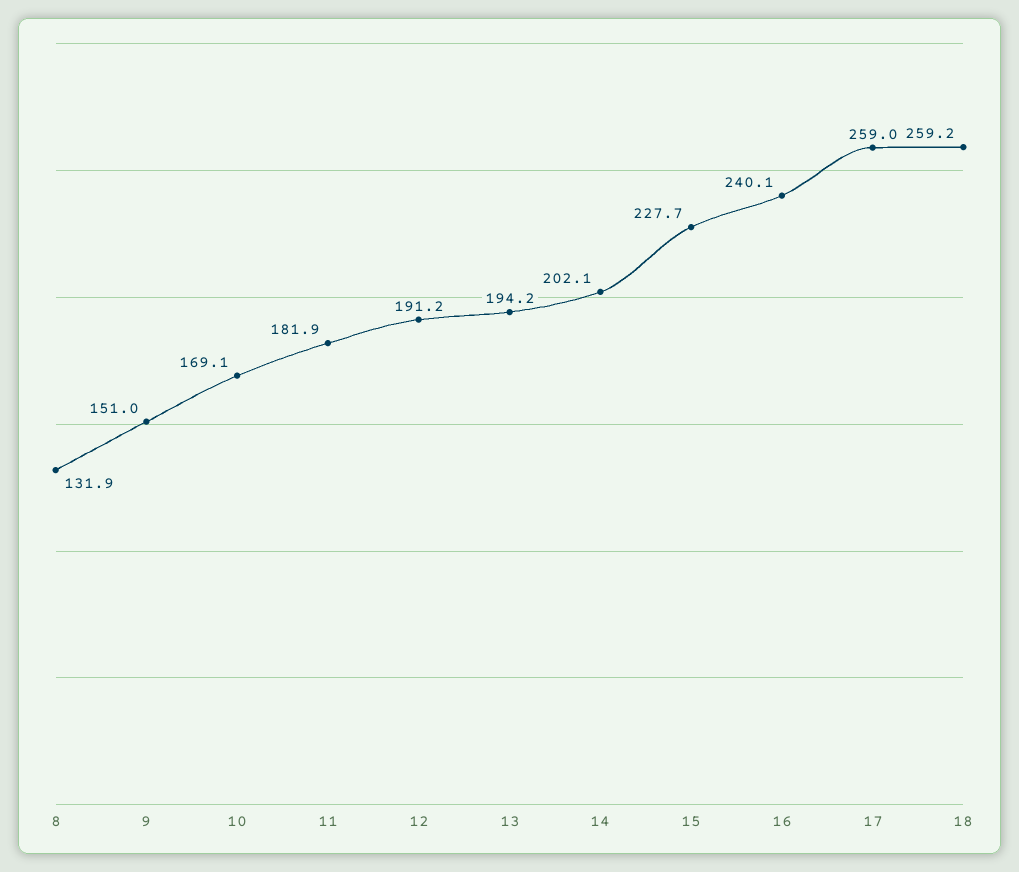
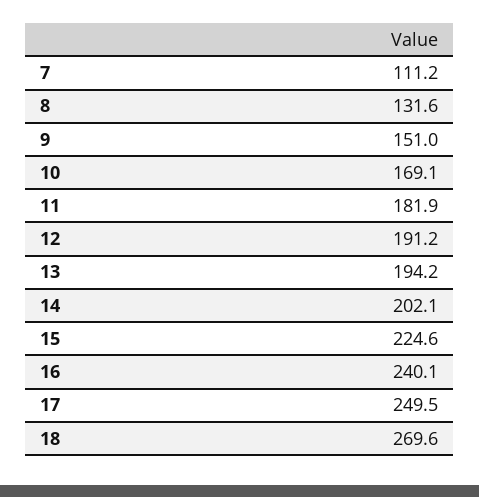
  {
-   "8": 131.9,
+   "8": 131.6,
    "9": 151,
    "10": 169.1,
    "11": 181.9,
    "12": 191.2,
    "13": 194.2,
    "14": 202.1,
-   "15": 227.7,
+   "15": 224.6,
    "16": 240.1,
-   "17": 259,
+   "17": 249.5,
-   "18": 259.2
+   "18": 269.6,
+   "7": 111.2
  }

